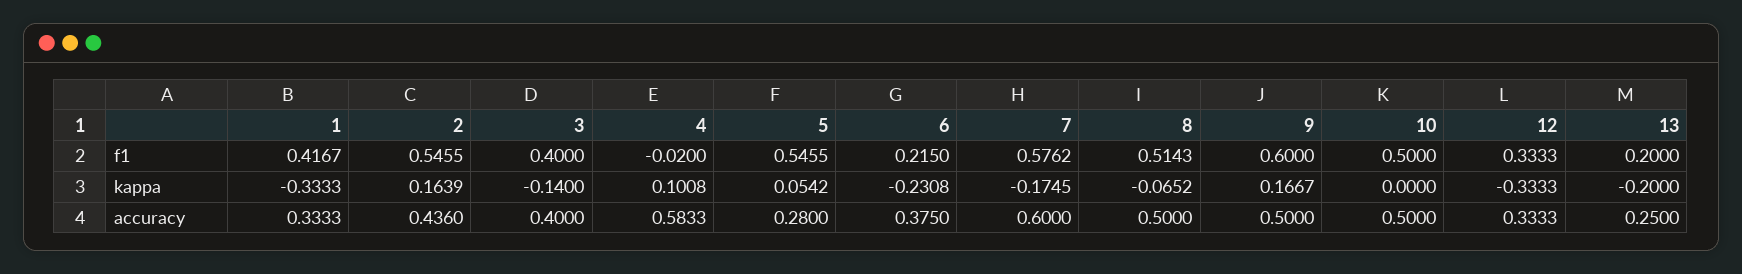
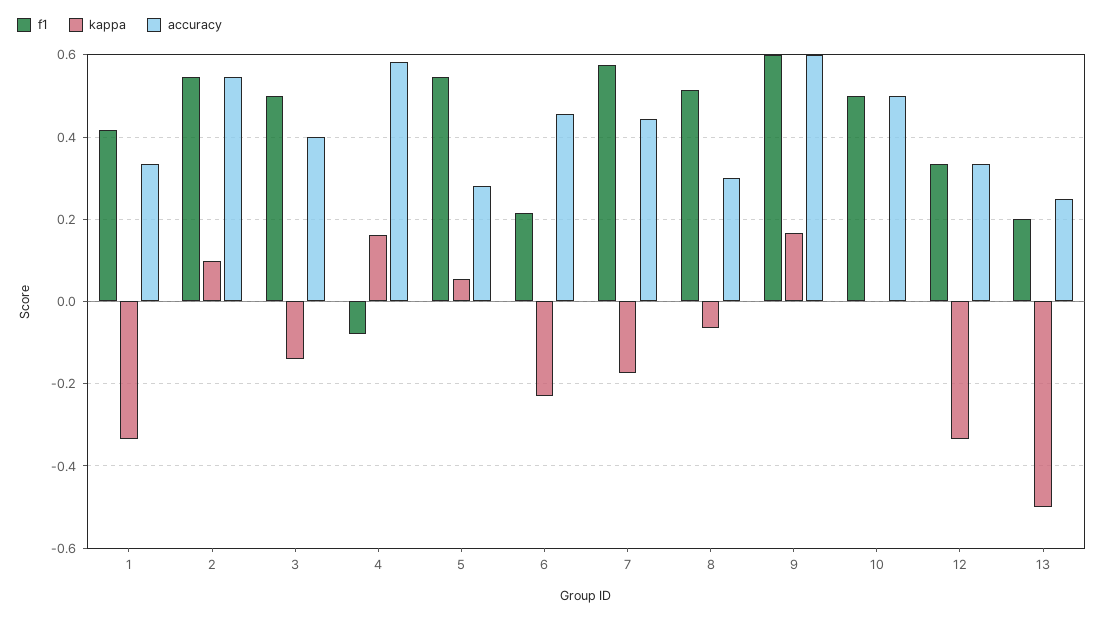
  {
    "f1": {
      "1": 0.4167,
      "2": 0.5455,
-     "3": 0.4,
+     "3": 0.5,
-     "4": -0.02,
+     "4": -0.08,
      "5": 0.5455,
      "6": 0.215,
      "7": 0.5762,
      "8": 0.5143,
      "9": 0.6,
      "10": 0.5,
      "12": 0.3333,
      "13": 0.2
    },
    "kappa": {
      "1": -0.3333,
-     "2": 0.1639,
+     "2": 0.1,
      "3": -0.14,
-     "4": 0.1008,
+     "4": 0.16,
      "5": 0.0542,
      "6": -0.2308,
      "7": -0.1745,
      "8": -0.0652,
      "9": 0.1667,
      "10": 0,
      "12": -0.3333,
-     "13": -0.2
+     "13": -0.5
    },
    "accuracy": {
      "1": 0.3333,
-     "2": 0.436,
+     "2": 0.54,
      "3": 0.4,
      "4": 0.5833,
      "5": 0.28,
-     "6": 0.375,
+     "6": 0.46,
-     "7": 0.6,
+     "7": 0.44,
-     "8": 0.5,
+     "8": 0.3,
-     "9": 0.5,
+     "9": 0.6,
      "10": 0.5,
      "12": 0.3333,
      "13": 0.25
    }
  }

